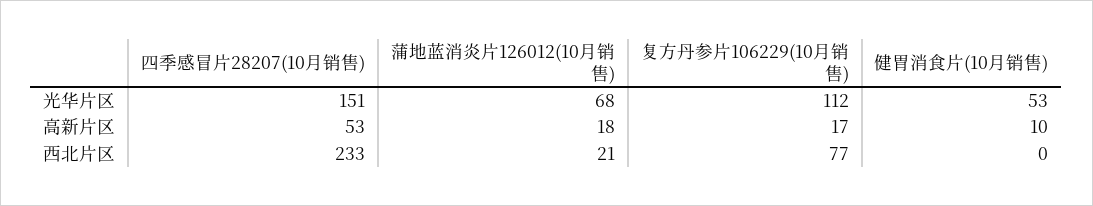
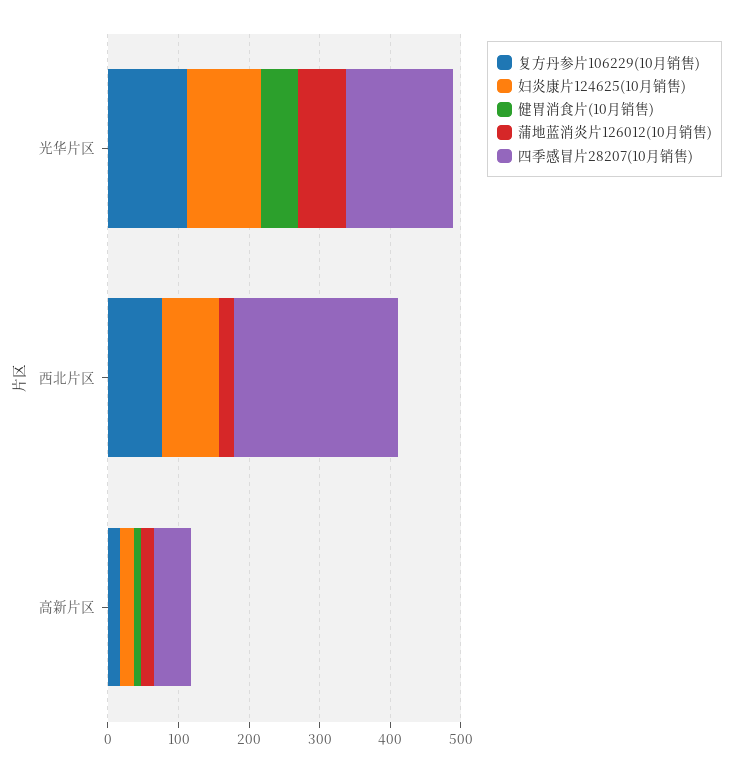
  {
    "四季感冒片28207(10月销售)": {
      "光华片区": 151,
      "高新片区": 53,
      "西北片区": 233
    },
    "蒲地蓝消炎片126012(10月销售)": {
      "光华片区": 68,
      "高新片区": 18,
      "西北片区": 21
    },
    "复方丹参片106229(10月销售)": {
      "光华片区": 112,
      "高新片区": 17,
      "西北片区": 77
    },
    "健胃消食片(10月销售)": {
      "光华片区": 53,
      "高新片区": 10,
      "西北片区": 0
-   }
+   },
+   "妇炎康片124625(10月销售)": {
+     "光华片区": 100,
+     "西北片区": 80,
+     "高新片区": 20
+   }
  }

